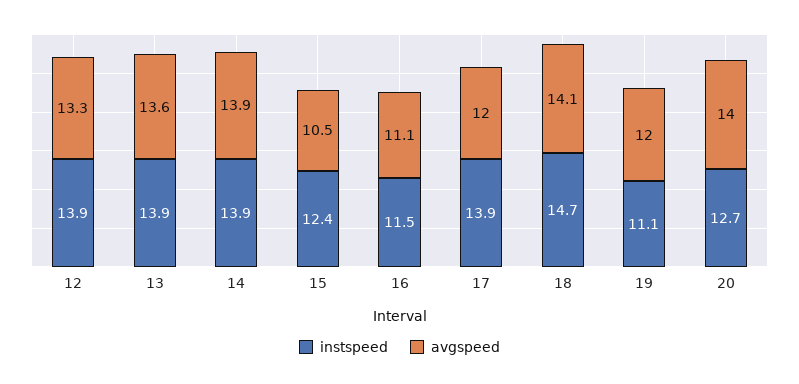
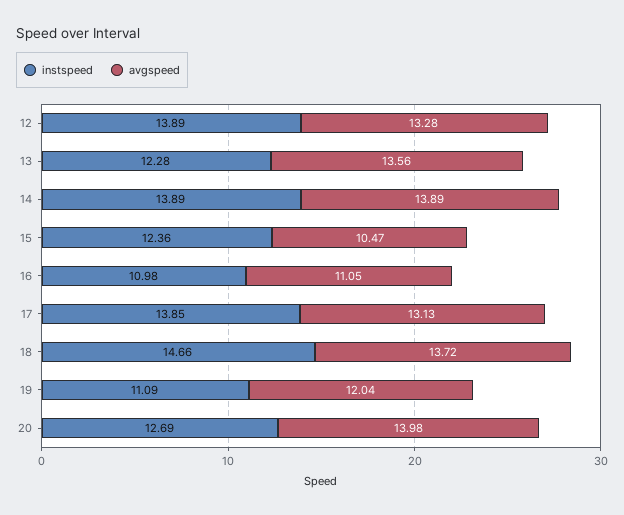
  {
    "instspeed": {
      "12": 13.89,
-     "13": 13.9,
+     "13": 12.28,
      "14": 13.89,
      "15": 12.36,
-     "16": 11.5,
+     "16": 10.98,
      "17": 13.85,
      "18": 14.66,
      "19": 11.09,
      "20": 12.69
    },
    "avgspeed": {
      "12": 13.28,
      "13": 13.56,
      "14": 13.89,
      "15": 10.47,
      "16": 11.05,
-     "17": 12,
+     "17": 13.13,
-     "18": 14.1,
+     "18": 13.72,
      "19": 12.04,
      "20": 13.98
    }
  }

